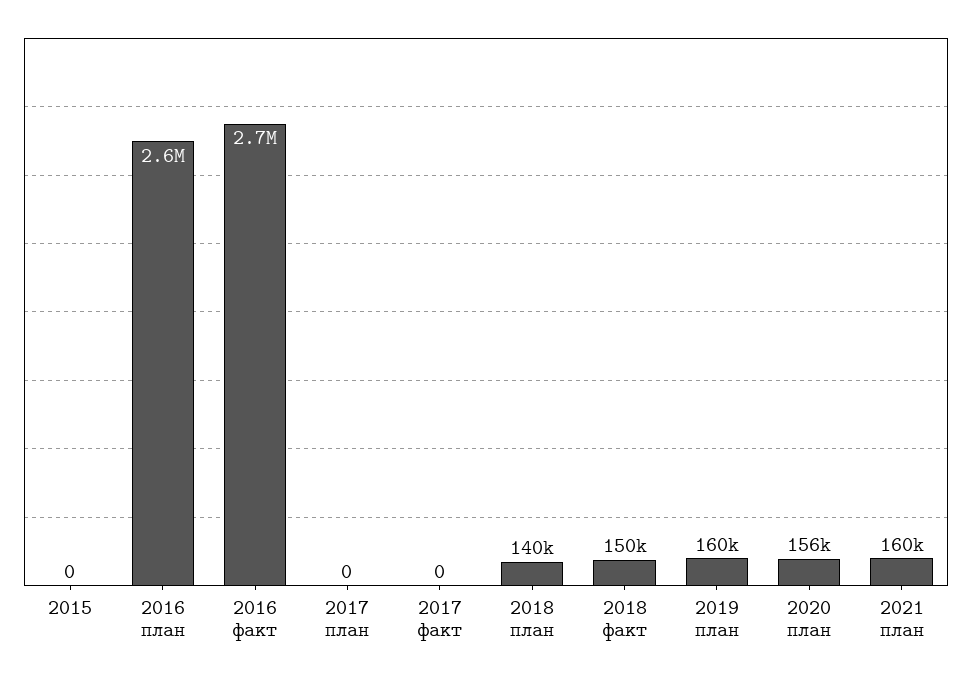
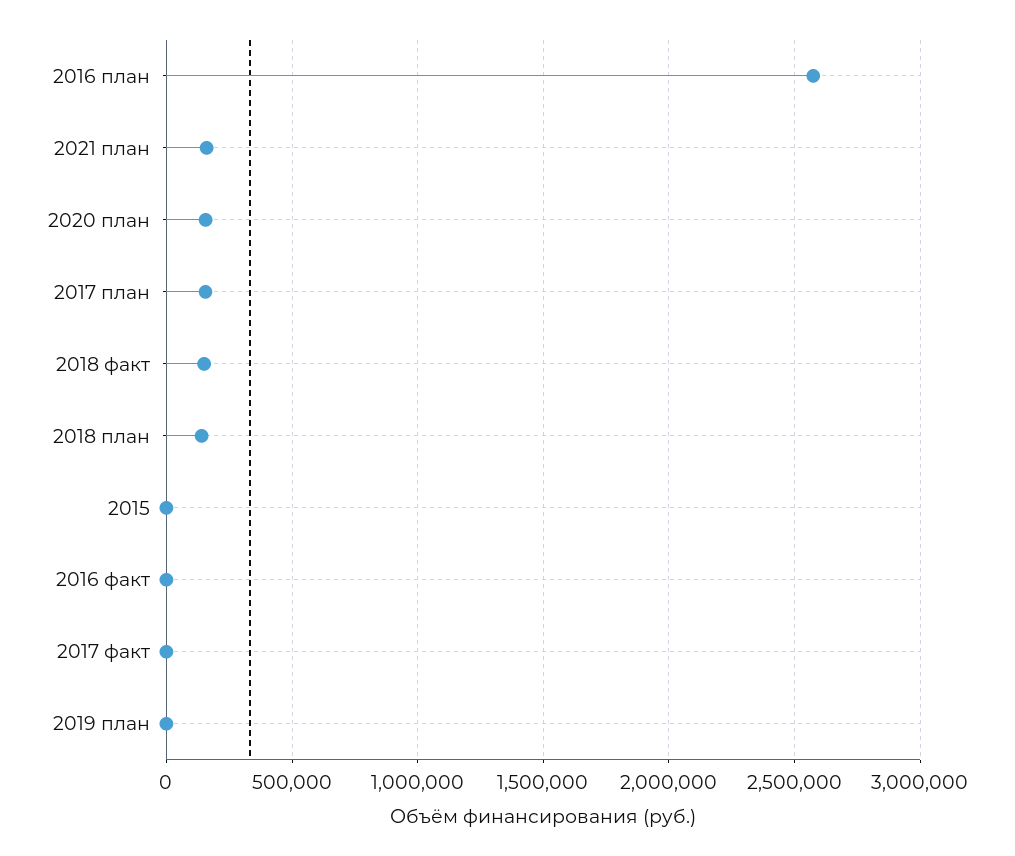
  {
    "2015": 0,
    "2016 план": 2600000,
-   "2016 факт": 2700000,
+   "2016 факт": 0,
-   "2017 план": 0,
+   "2017 план": 150000,
    "2017 факт": 0,
    "2018 план": 140000,
    "2018 факт": 150000,
-   "2019 план": 160000,
+   "2019 план": 0,
    "2020 план": 156000,
    "2021 план": 160000
  }

